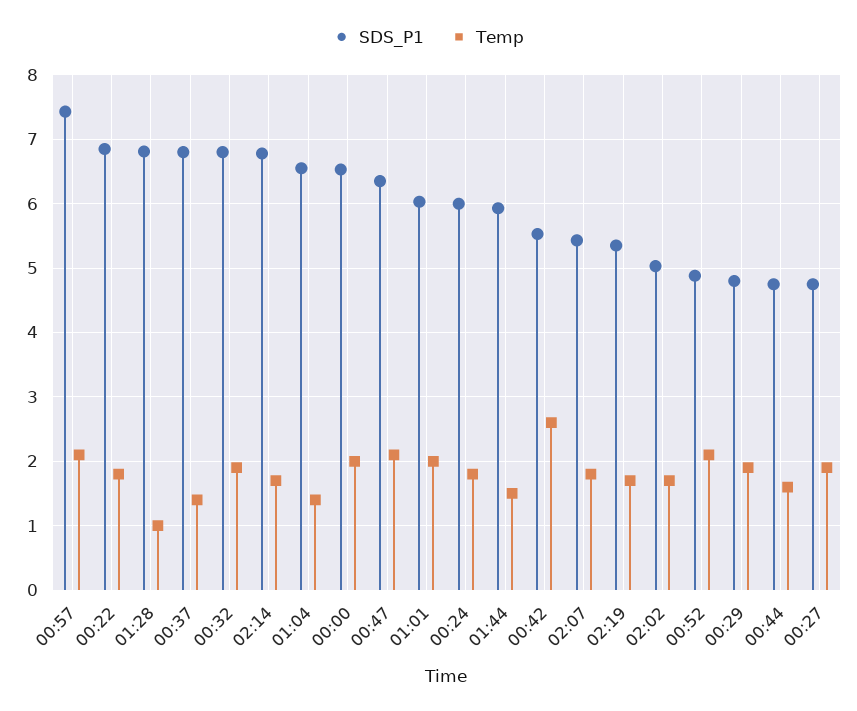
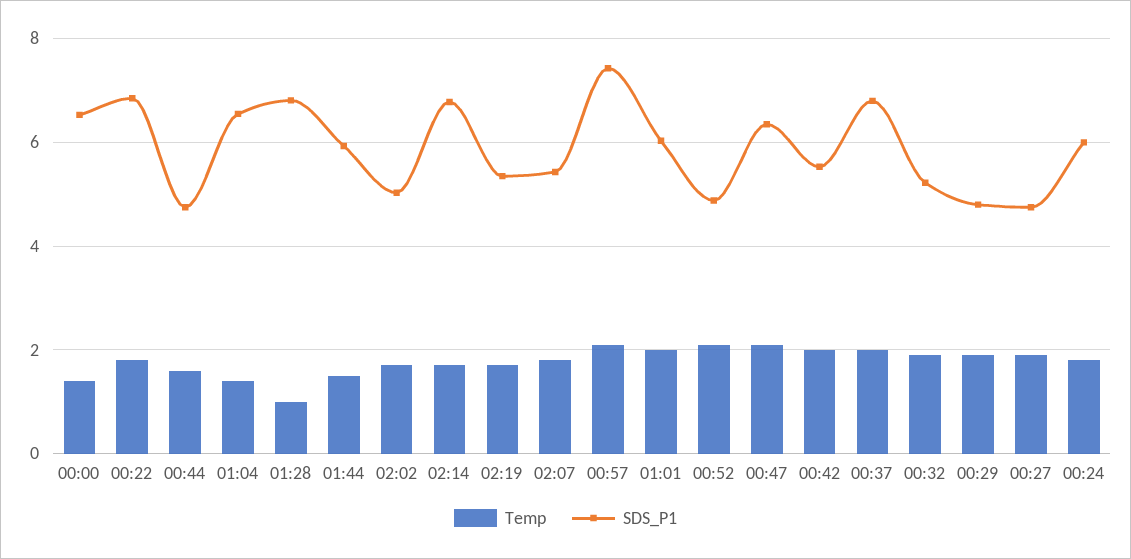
  {
    "SDS_P1": {
      "00:57": 7.4,
      "00:22": 6.9,
      "01:28": 6.8,
      "00:37": 6.8,
-     "00:32": 6.8,
+     "00:32": 5.2,
      "02:14": 6.8,
      "01:04": 6.6,
      "00:00": 6.5,
      "00:47": 6.4,
      "01:01": 6,
      "00:24": 6,
      "01:44": 5.9,
      "00:42": 5.5,
      "02:07": 5.4,
      "02:19": 5.4,
      "02:02": 5,
      "00:52": 4.9,
      "00:29": 4.8,
      "00:44": 4.8,
      "00:27": 4.8
    },
    "Temp": {
      "00:57": 2.1,
      "00:22": 1.8,
      "01:28": 1,
-     "00:37": 1.4,
+     "00:37": 2,
      "00:32": 1.9,
      "02:14": 1.7,
      "01:04": 1.4,
-     "00:00": 2,
+     "00:00": 1.4,
      "00:47": 2.1,
      "01:01": 2,
      "00:24": 1.8,
      "01:44": 1.5,
-     "00:42": 2.6,
+     "00:42": 2,
      "02:07": 1.8,
      "02:19": 1.7,
      "02:02": 1.7,
      "00:52": 2.1,
      "00:29": 1.9,
      "00:44": 1.6,
      "00:27": 1.9
    }
  }

